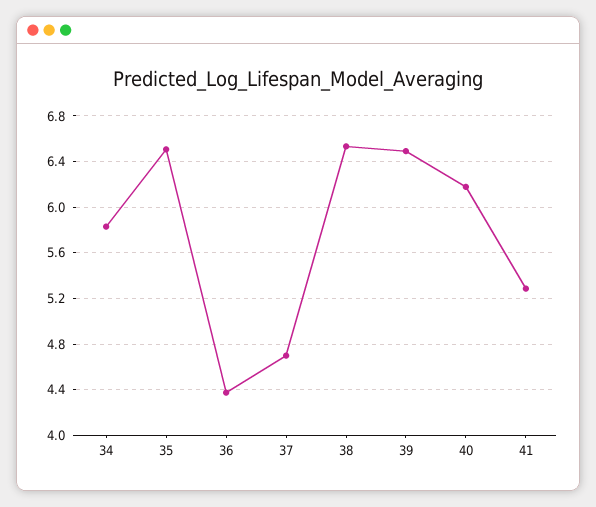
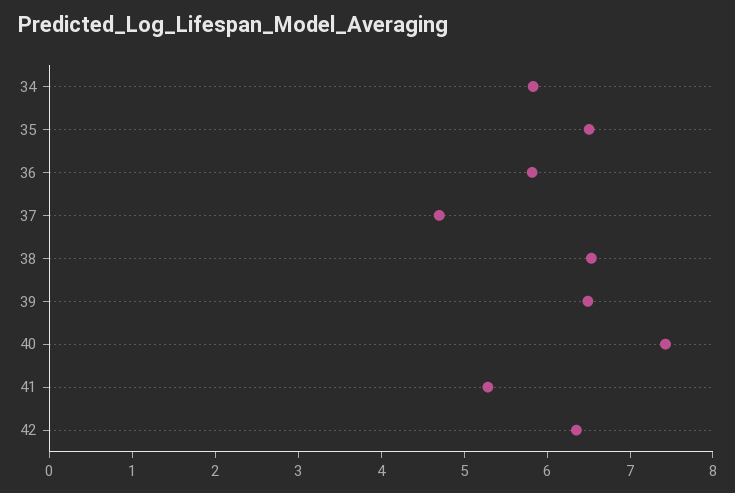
  {
    "34": 5.8,
    "35": 6.5,
-   "36": 4.4,
+   "36": 5.8,
    "37": 4.7,
    "38": 6.5,
    "39": 6.5,
-   "40": 6.2,
+   "40": 7.4,
-   "41": 5.3
+   "41": 5.3,
+   "42": 6.4
  }

